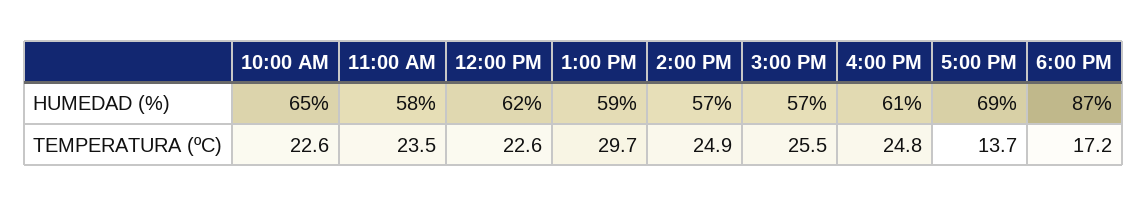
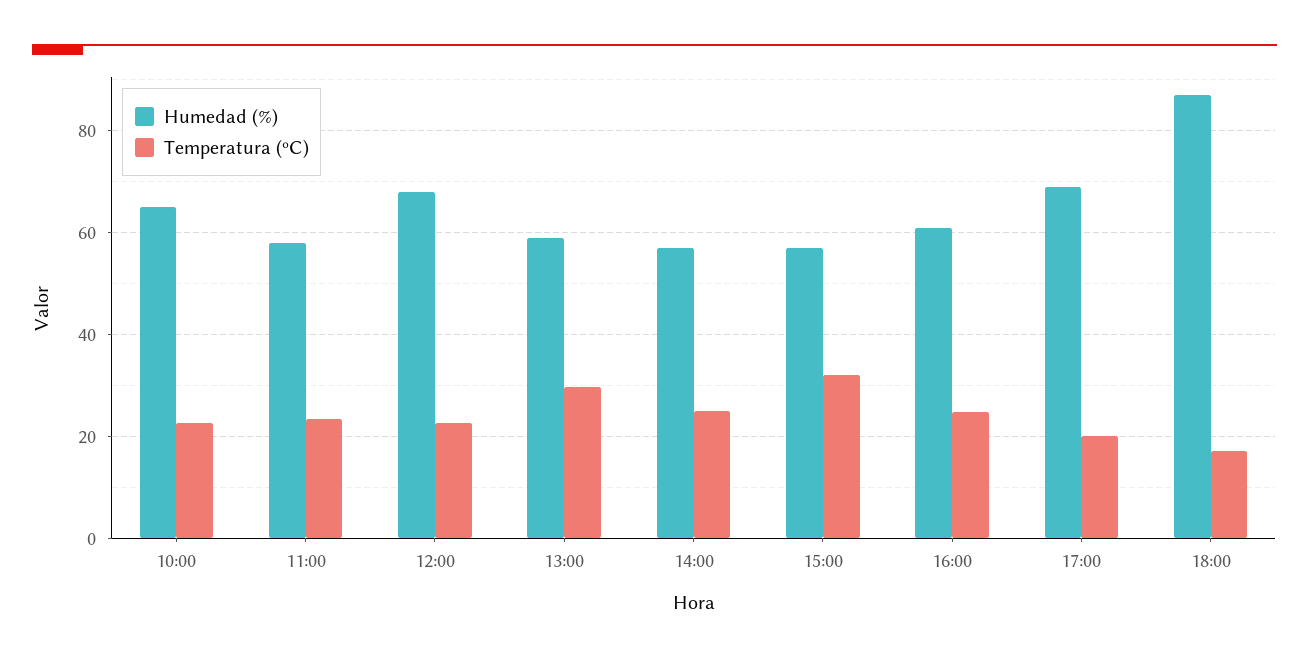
  {
    "HUMEDAD (%)": {
      "10:00 AM": 65,
      "11:00 AM": 58,
-     "12:00 PM": 62,
+     "12:00 PM": 68,
      "1:00 PM": 59,
      "2:00 PM": 57,
      "3:00 PM": 57,
      "4:00 PM": 61,
      "5:00 PM": 69,
      "6:00 PM": 87
    },
    "TEMPERATURA (ºC)": {
      "10:00 AM": 22.6,
      "11:00 AM": 23.5,
      "12:00 PM": 22.6,
      "1:00 PM": 29.7,
      "2:00 PM": 24.9,
-     "3:00 PM": 25.5,
+     "3:00 PM": 32,
      "4:00 PM": 24.8,
-     "5:00 PM": 13.7,
+     "5:00 PM": 20,
      "6:00 PM": 17.2
    }
  }

